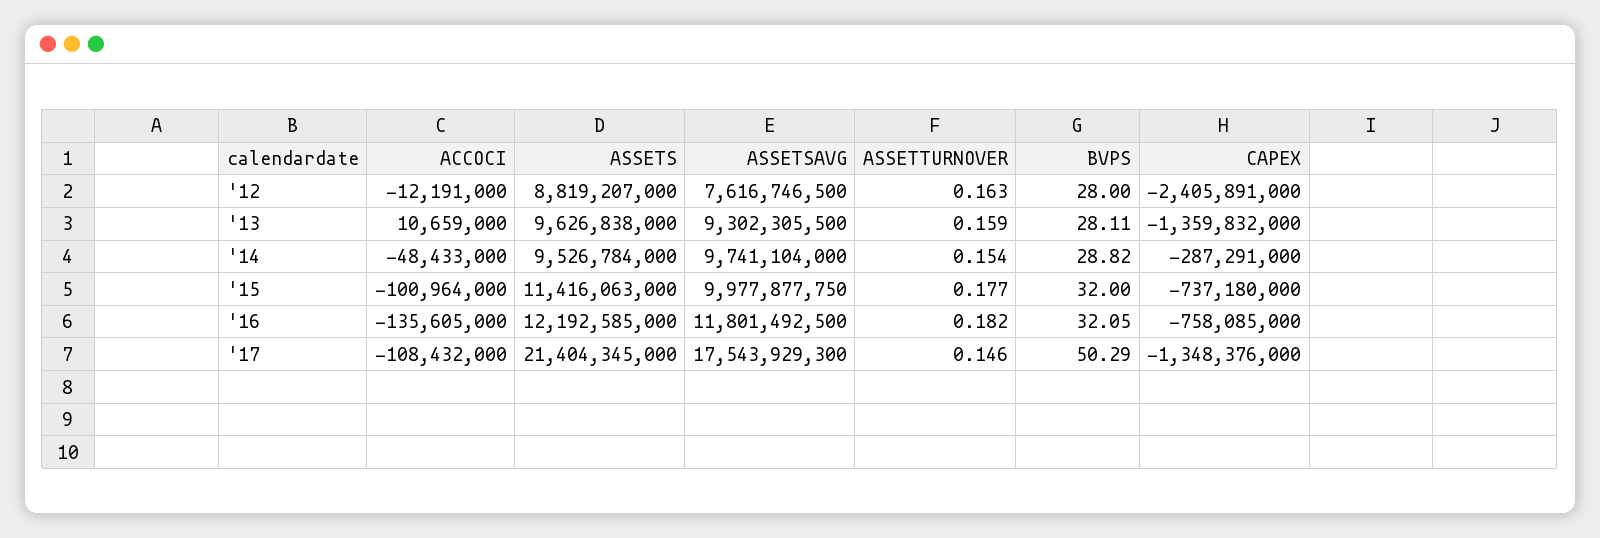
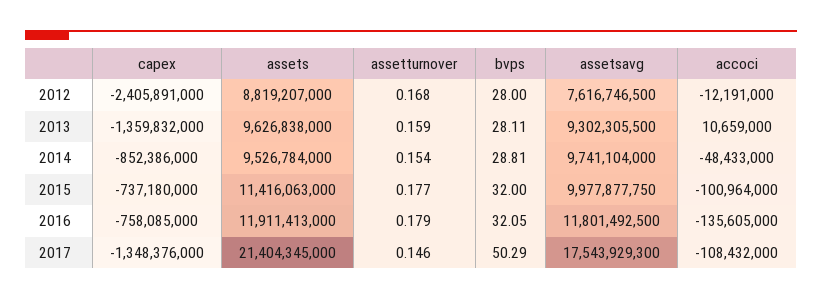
  {
    "ACCOCI": {
      "'12": -12191000,
      "'13": 10659000,
      "'14": -48433000,
      "'15": -100964000,
      "'16": -135605000,
      "'17": -108432000
    },
    "ASSETS": {
      "'12": 8819207000,
      "'13": 9626838000,
      "'14": 9526784000,
      "'15": 11416063000,
-     "'16": 12192585000,
+     "'16": 11911413000,
      "'17": 21404345000
    },
    "ASSETSAVG": {
      "'12": 7616746500,
      "'13": 9302305500,
      "'14": 9741104000,
      "'15": 9977877750,
      "'16": 11801492500,
      "'17": 17543929300
    },
    "ASSETTURNOVER": {
-     "'12": 0.163,
+     "'12": 0.168,
      "'13": 0.159,
      "'14": 0.154,
      "'15": 0.177,
-     "'16": 0.182,
+     "'16": 0.179,
      "'17": 0.146
    },
    "BVPS": {
      "'12": 28,
      "'13": 28.11,
-     "'14": 28.82,
+     "'14": 28.81,
      "'15": 32,
      "'16": 32.05,
      "'17": 50.29
    },
    "CAPEX": {
      "'12": -2405891000,
      "'13": -1359832000,
-     "'14": -287291000,
+     "'14": -852386000,
      "'15": -737180000,
      "'16": -758085000,
      "'17": -1348376000
    }
  }

